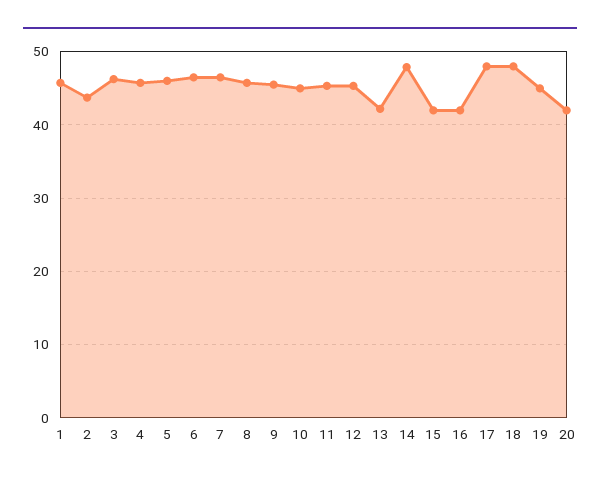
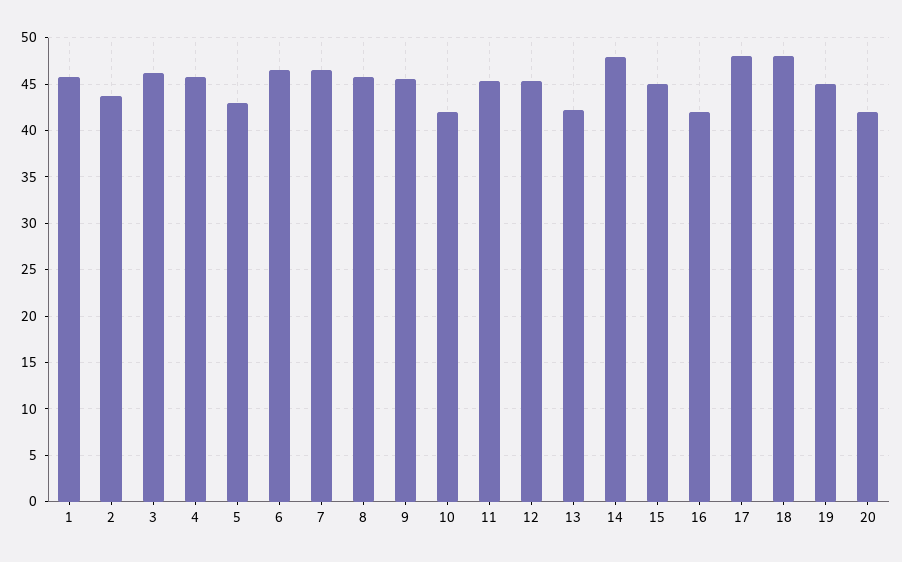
  {
    "1": 46,
    "2": 44,
    "3": 46,
    "4": 46,
-   "5": 46,
+   "5": 43,
    "6": 47,
    "7": 47,
    "8": 46,
    "9": 46,
-   "10": 45,
+   "10": 42,
    "11": 45,
    "12": 45,
    "13": 42,
    "14": 48,
-   "15": 42,
+   "15": 45,
    "16": 42,
    "17": 48,
    "18": 48,
    "19": 45,
    "20": 42
  }

